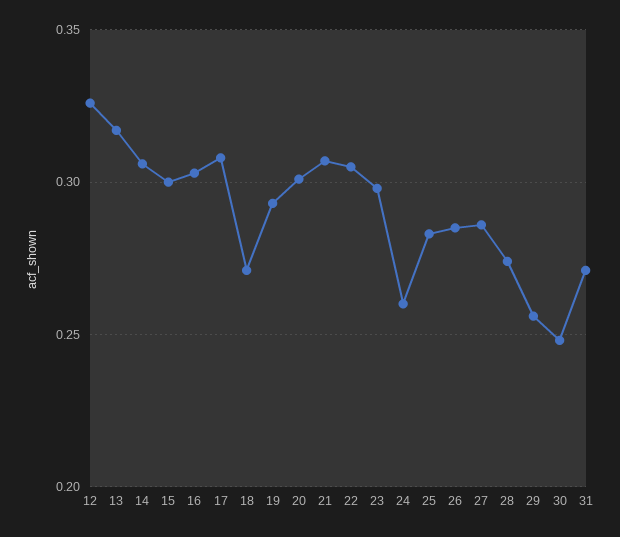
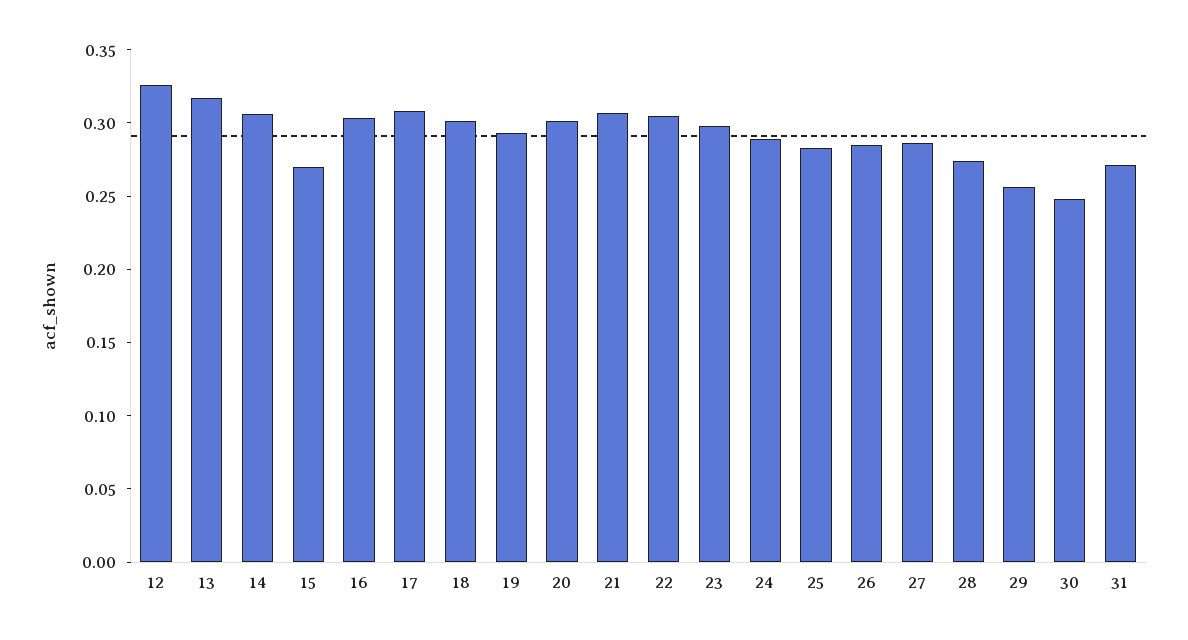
  {
    "12": 0.325,
    "13": 0.315,
    "14": 0.305,
-   "15": 0.3,
+   "15": 0.27,
    "16": 0.305,
    "17": 0.31,
-   "18": 0.27,
+   "18": 0.3,
    "19": 0.295,
    "20": 0.3,
    "21": 0.305,
    "22": 0.305,
    "23": 0.3,
-   "24": 0.26,
+   "24": 0.29,
    "25": 0.285,
    "26": 0.285,
    "27": 0.285,
    "28": 0.275,
    "29": 0.255,
    "30": 0.25,
    "31": 0.27
  }

